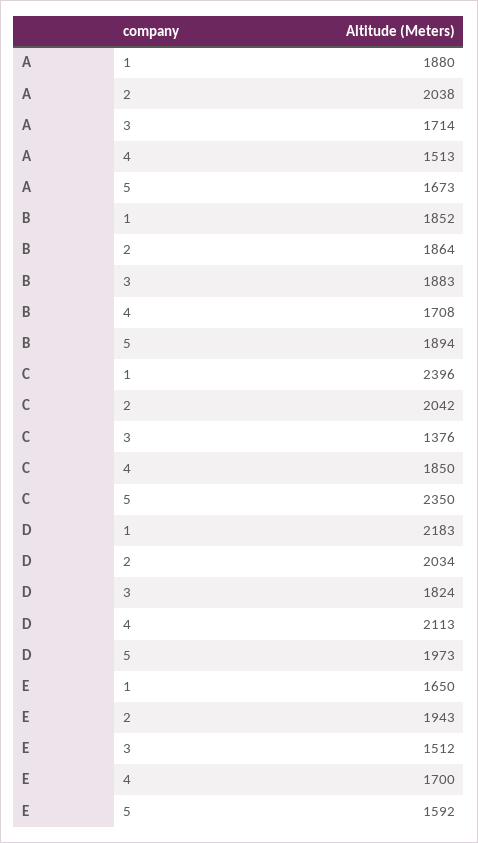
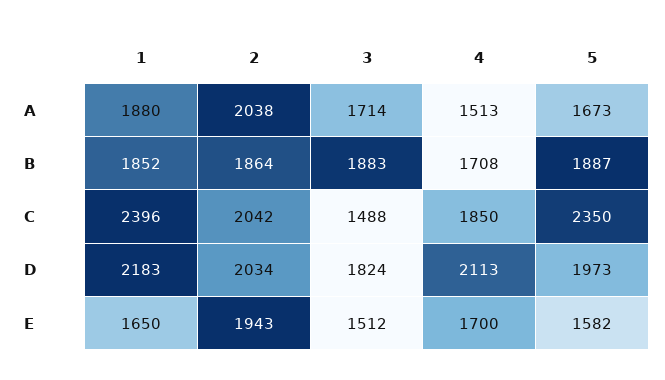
  {
    "A": {
      "1": 1880,
      "2": 2038,
      "3": 1714,
      "4": 1513,
      "5": 1673
    },
    "B": {
      "1": 1852,
      "2": 1864,
      "3": 1883,
      "4": 1708,
-     "5": 1894
+     "5": 1887
    },
    "C": {
      "1": 2396,
      "2": 2042,
-     "3": 1376,
+     "3": 1488,
      "4": 1850,
      "5": 2350
    },
    "D": {
      "1": 2183,
      "2": 2034,
      "3": 1824,
      "4": 2113,
      "5": 1973
    },
    "E": {
      "1": 1650,
      "2": 1943,
      "3": 1512,
      "4": 1700,
-     "5": 1592
+     "5": 1582
    }
  }

